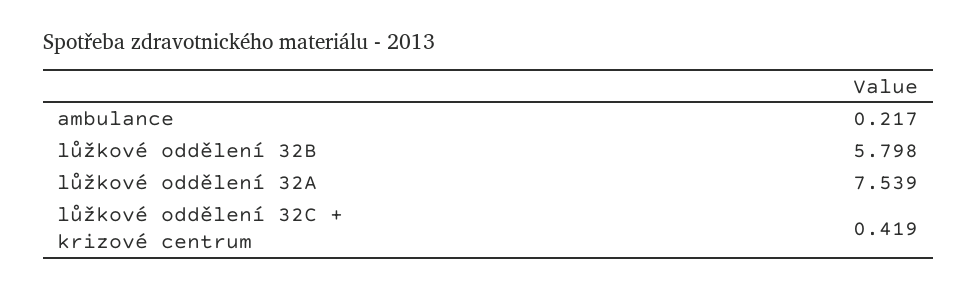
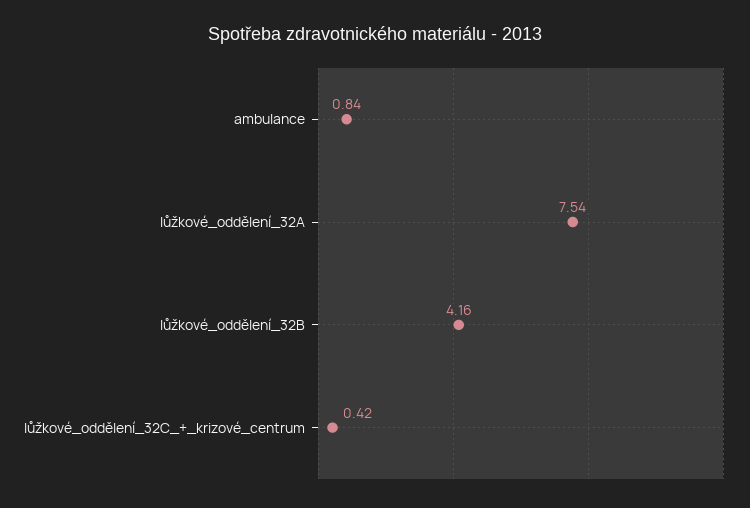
  {
-   "ambulance": 0.217,
+   "ambulance": 0.84,
-   "lůžkové oddělení 32B": 5.798,
+   "lůžkové oddělení 32B": 4.16,
    "lůžkové oddělení 32A": 7.539,
    "lůžkové oddělení 32C + krizové centrum": 0.419
  }

